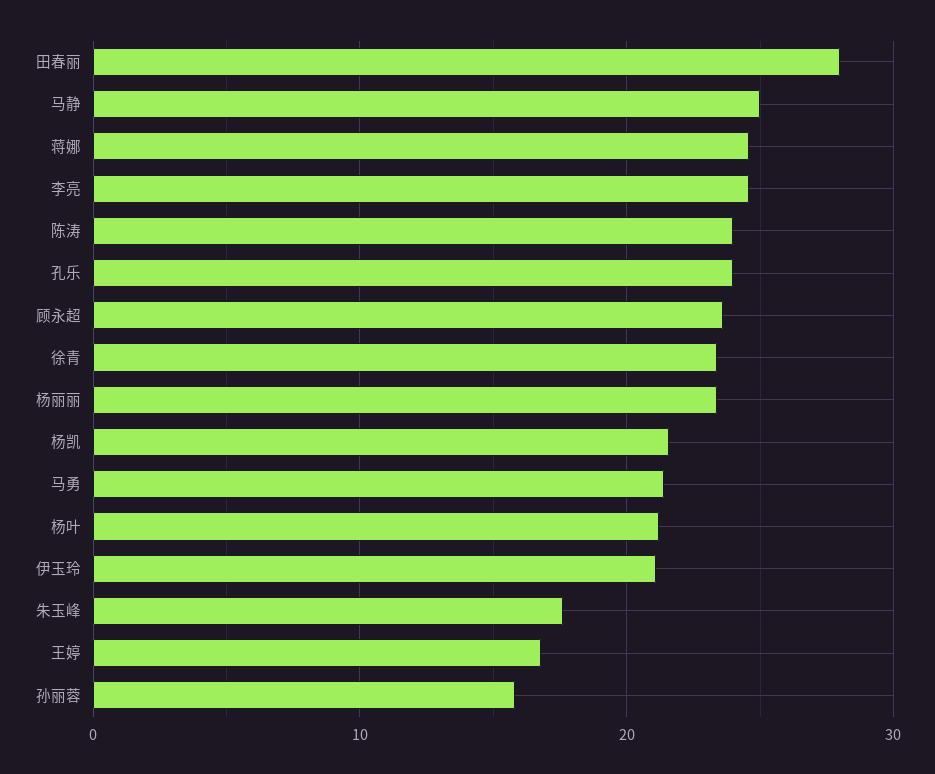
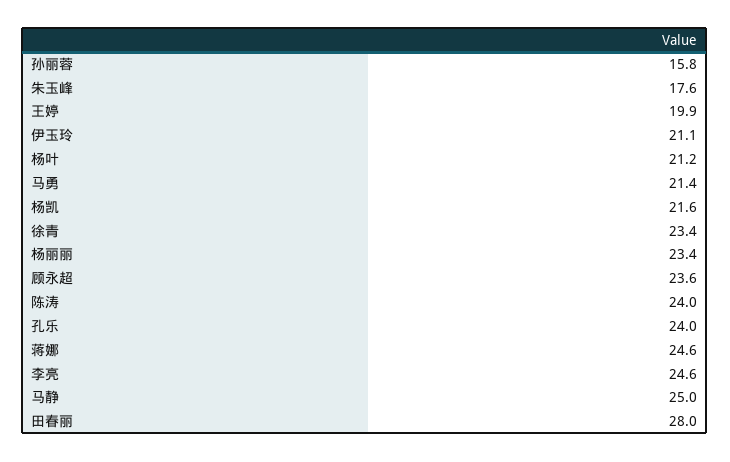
  {
    "田春丽": 28,
    "马静": 25,
    "蒋娜": 24.6,
    "李亮": 24.6,
    "陈涛": 24,
    "孔乐": 24,
    "顾永超": 23.6,
    "徐青": 23.4,
    "杨丽丽": 23.4,
    "杨凯": 21.6,
    "马勇": 21.4,
    "杨叶": 21.2,
    "伊玉玲": 21.1,
    "朱玉峰": 17.6,
-   "王婷": 17,
+   "王婷": 19.9,
    "孙丽蓉": 15.8
  }

